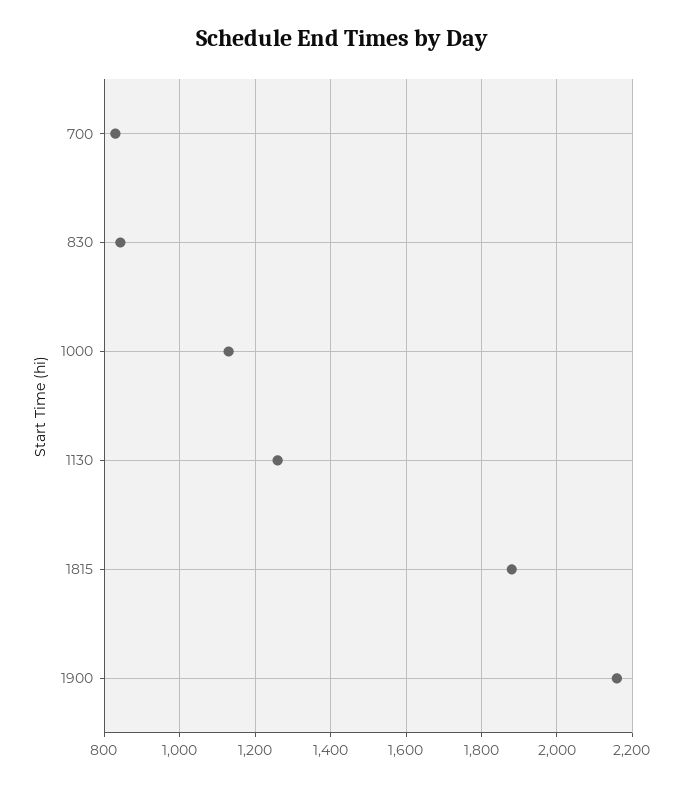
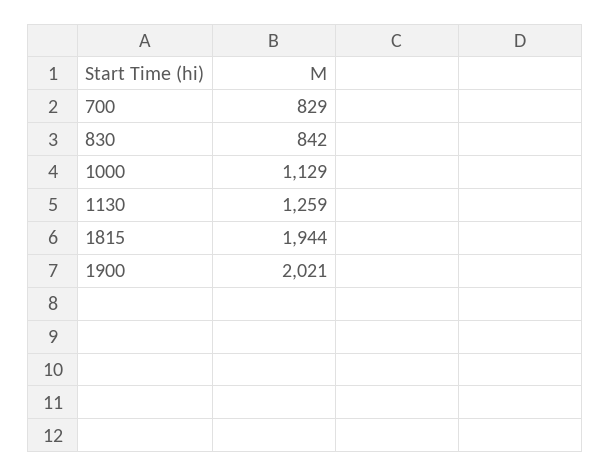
  {
    "700": 829,
    "830": 842,
    "1000": 1129,
    "1130": 1259,
-   "1815": 1880,
+   "1815": 1944,
-   "1900": 2160
+   "1900": 2021
  }

